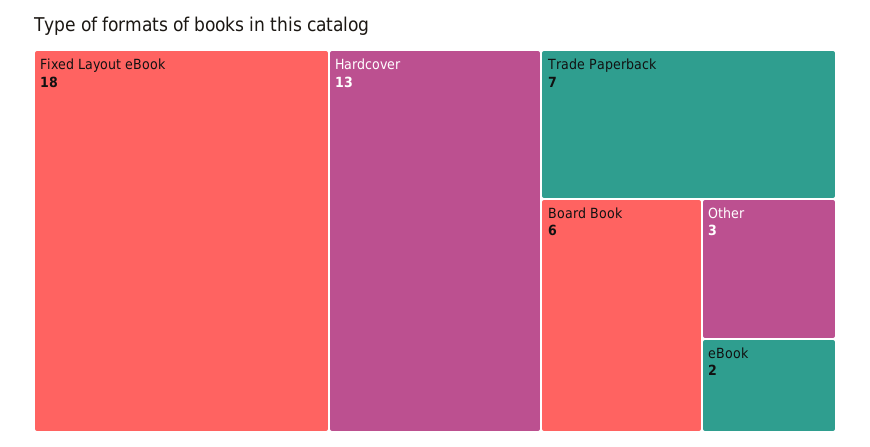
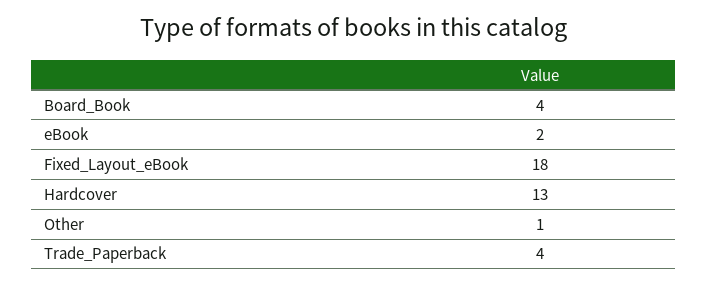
  {
    "Fixed Layout eBook": 18,
    "Hardcover": 13,
-   "Trade Paperback": 7,
+   "Trade Paperback": 4,
-   "Board Book": 6,
+   "Board Book": 4,
-   "Other": 3,
+   "Other": 1,
    "eBook": 2
  }

